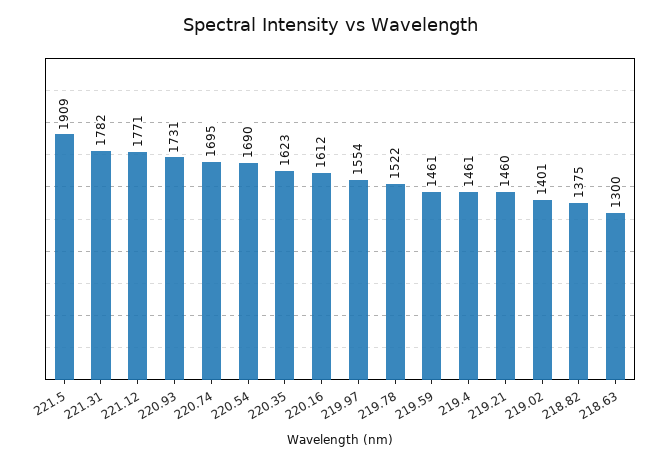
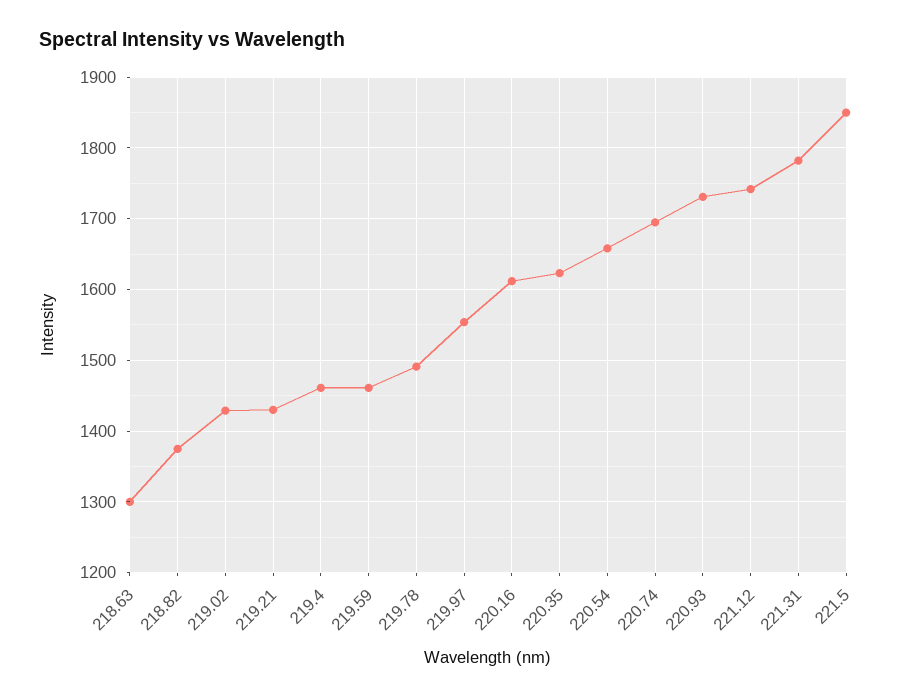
  {
-   "221.5": 1909,
+   "221.5": 1850,
    "221.31": 1782,
-   "221.12": 1771,
+   "221.12": 1740,
    "220.93": 1731,
    "220.74": 1695,
-   "220.54": 1690,
+   "220.54": 1660,
    "220.35": 1623,
    "220.16": 1612,
    "219.97": 1554,
-   "219.78": 1522,
+   "219.78": 1490,
    "219.59": 1461,
    "219.4": 1461,
-   "219.21": 1460,
+   "219.21": 1430,
-   "219.02": 1401,
+   "219.02": 1430,
    "218.82": 1375,
    "218.63": 1300
  }

